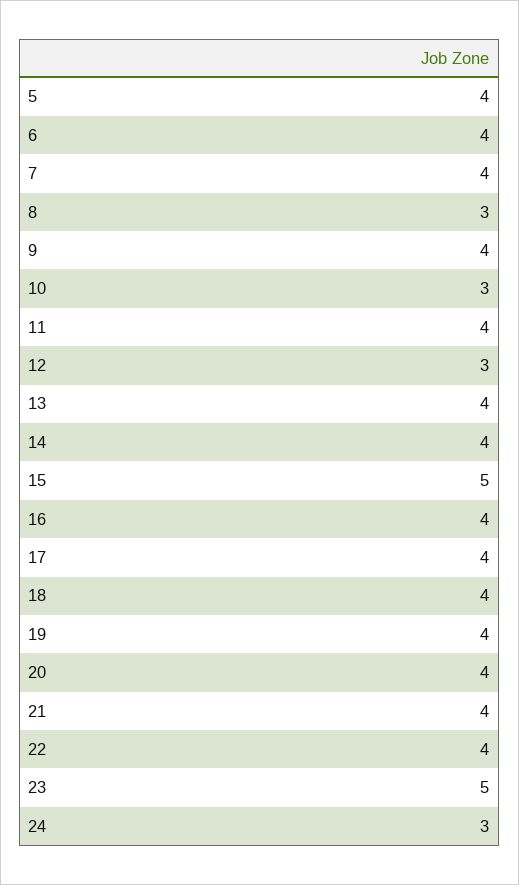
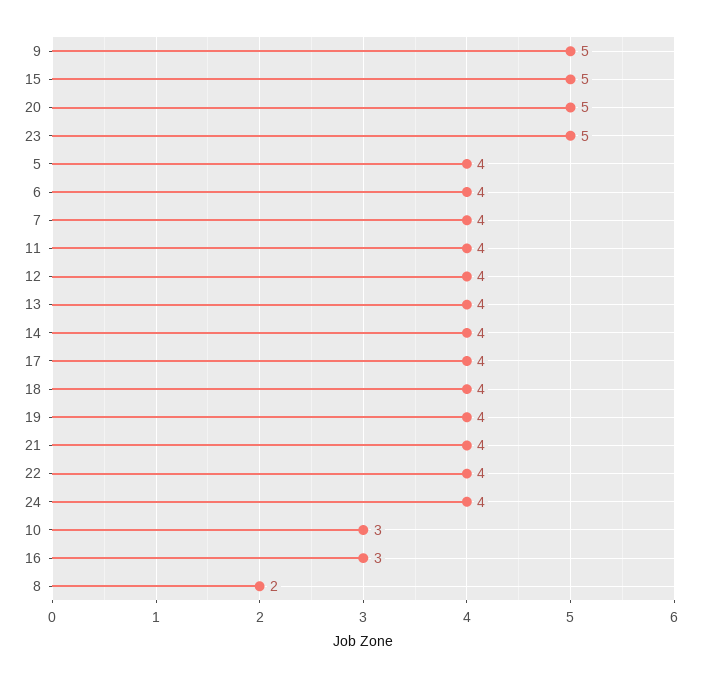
  {
    "5": 4,
    "6": 4,
    "7": 4,
-   "8": 3,
+   "8": 2,
-   "9": 4,
+   "9": 5,
    "10": 3,
    "11": 4,
-   "12": 3,
+   "12": 4,
    "13": 4,
    "14": 4,
    "15": 5,
-   "16": 4,
+   "16": 3,
    "17": 4,
    "18": 4,
    "19": 4,
-   "20": 4,
+   "20": 5,
    "21": 4,
    "22": 4,
    "23": 5,
-   "24": 3
+   "24": 4
  }

